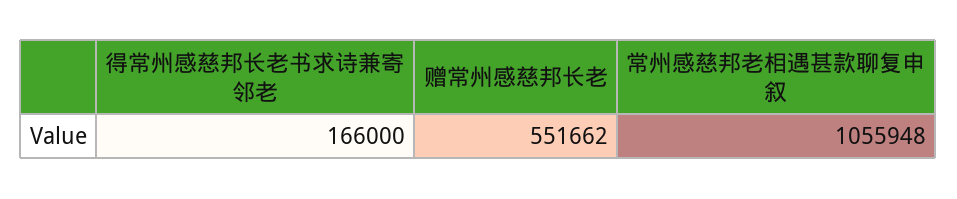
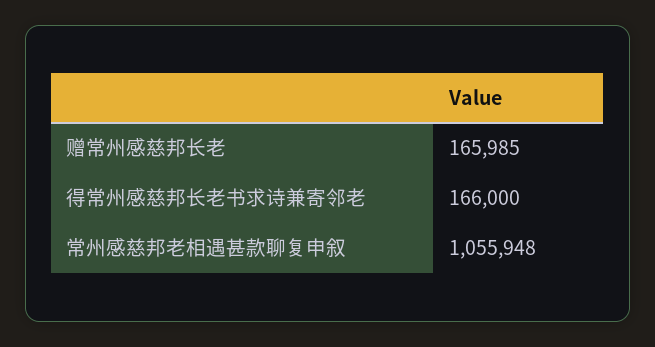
  {
    "得常州感慈邦长老书求诗兼寄邻老": 166000,
-   "赠常州感慈邦长老": 551662,
+   "赠常州感慈邦长老": 165985,
    "常州感慈邦老相遇甚款聊复申叙": 1055948
  }

